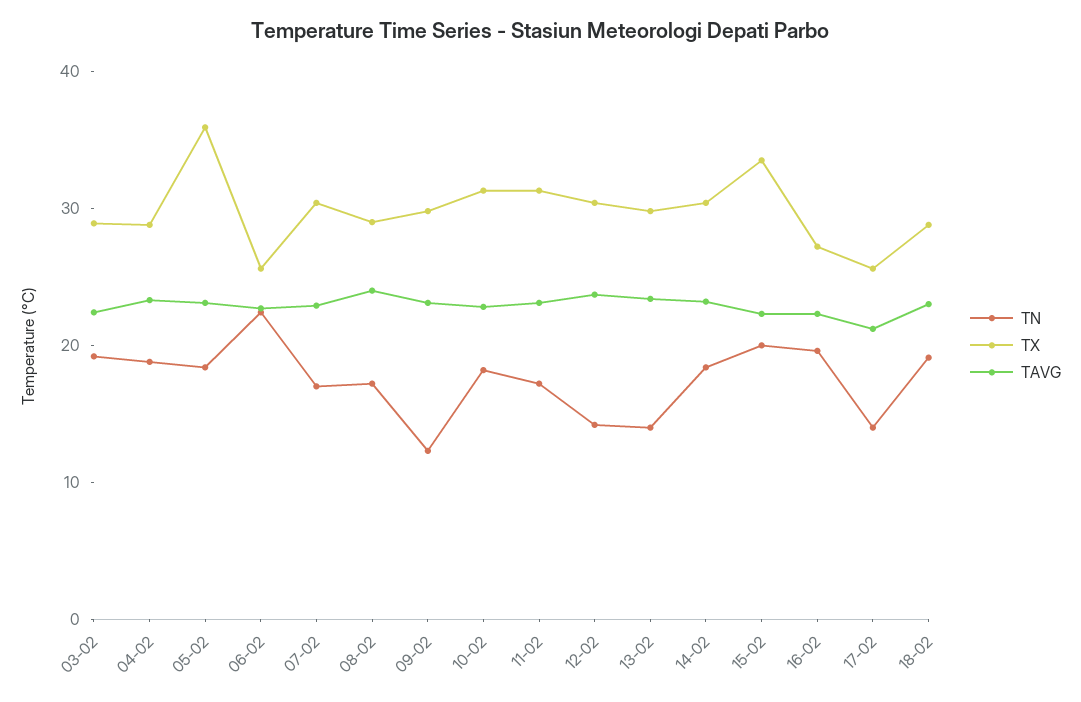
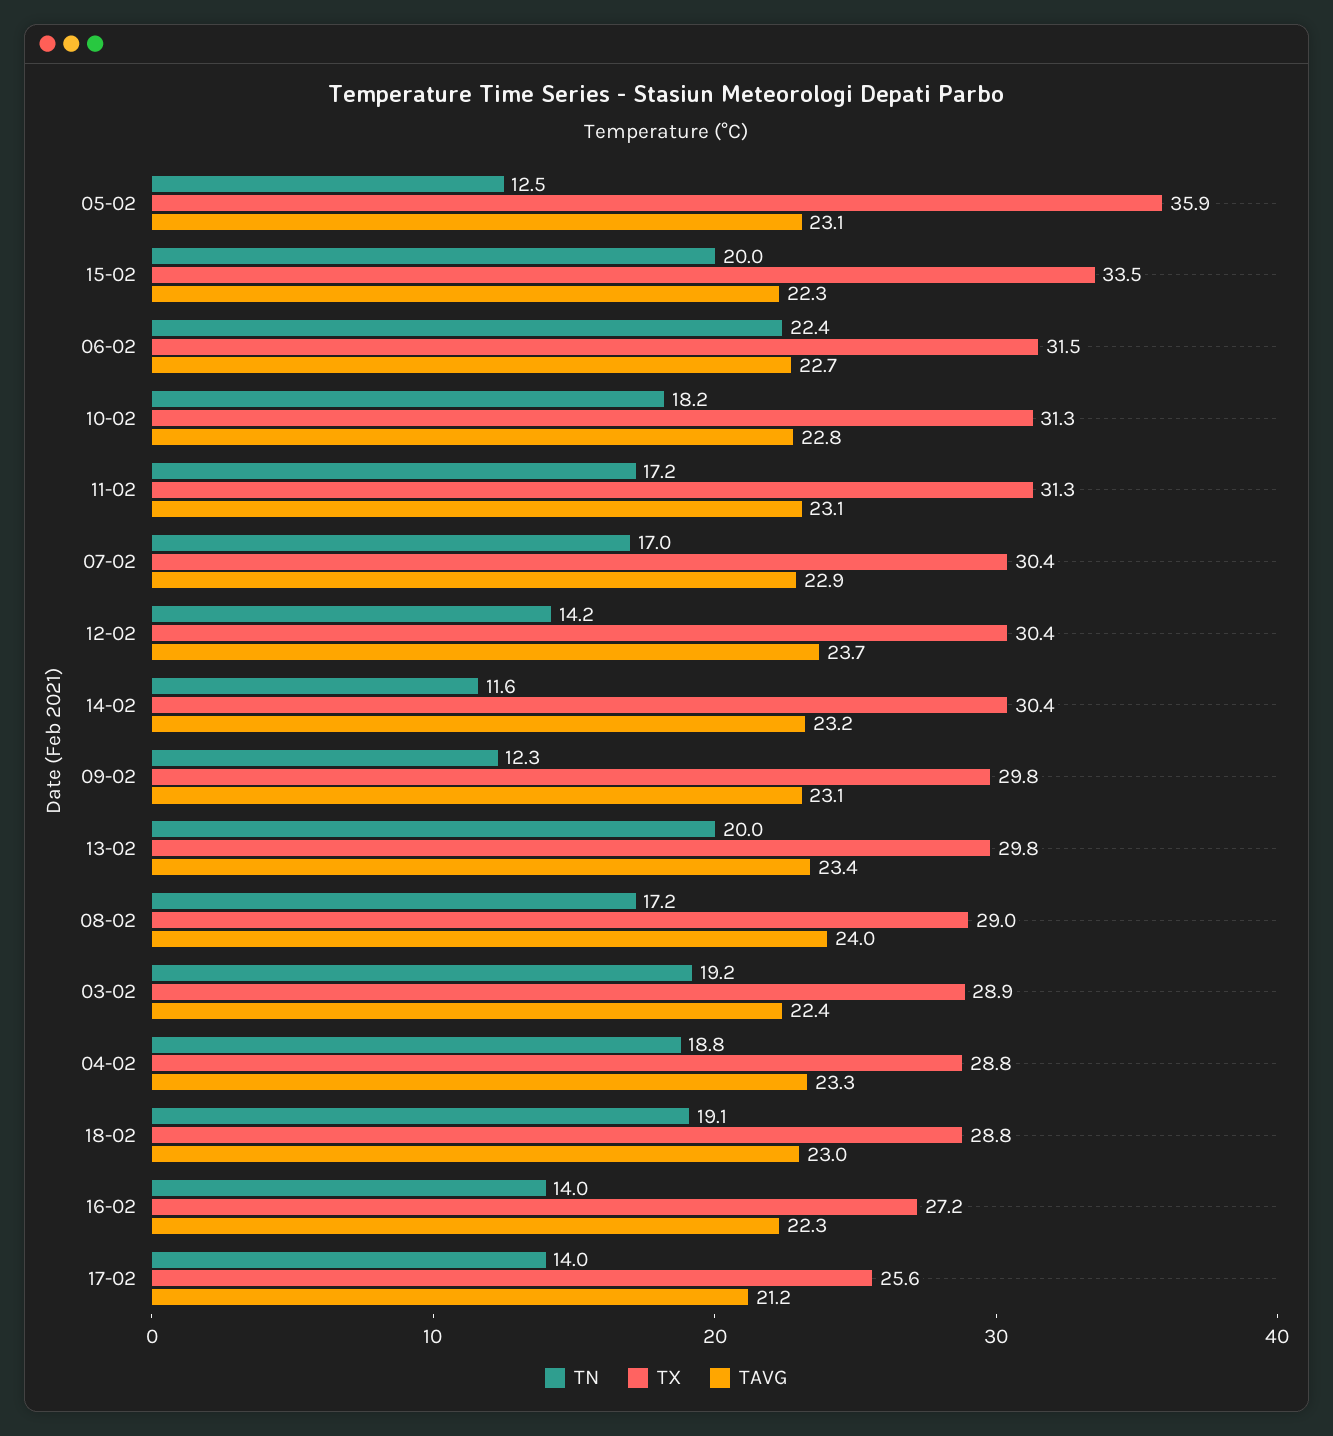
  {
    "TN": {
      "03-02": 19.2,
      "04-02": 18.8,
-     "05-02": 18,
+     "05-02": 12.5,
      "06-02": 22.4,
      "07-02": 17,
      "08-02": 17.2,
      "09-02": 12.3,
      "10-02": 18.2,
      "11-02": 17.2,
      "12-02": 14.2,
-     "13-02": 14,
+     "13-02": 20,
-     "14-02": 18,
+     "14-02": 11.6,
      "15-02": 20,
-     "16-02": 20,
+     "16-02": 14,
      "17-02": 14,
      "18-02": 19.1
    },
    "TX": {
      "03-02": 28.9,
      "04-02": 28.8,
      "05-02": 35.9,
-     "06-02": 26,
+     "06-02": 31.5,
      "07-02": 30.4,
      "08-02": 29,
      "09-02": 29.8,
      "10-02": 31.3,
      "11-02": 31.3,
      "12-02": 30.4,
      "13-02": 29.8,
      "14-02": 30.4,
      "15-02": 33.5,
      "16-02": 27.2,
      "17-02": 25.6,
      "18-02": 28.8
    },
    "TAVG": {
      "03-02": 22.4,
      "04-02": 23.3,
      "05-02": 23.1,
      "06-02": 22.7,
      "07-02": 22.9,
      "08-02": 24,
      "09-02": 23.1,
      "10-02": 22.8,
      "11-02": 23.1,
      "12-02": 23.7,
      "13-02": 23.4,
      "14-02": 23.2,
      "15-02": 22.3,
      "16-02": 22.3,
      "17-02": 21.2,
      "18-02": 23
    }
  }

